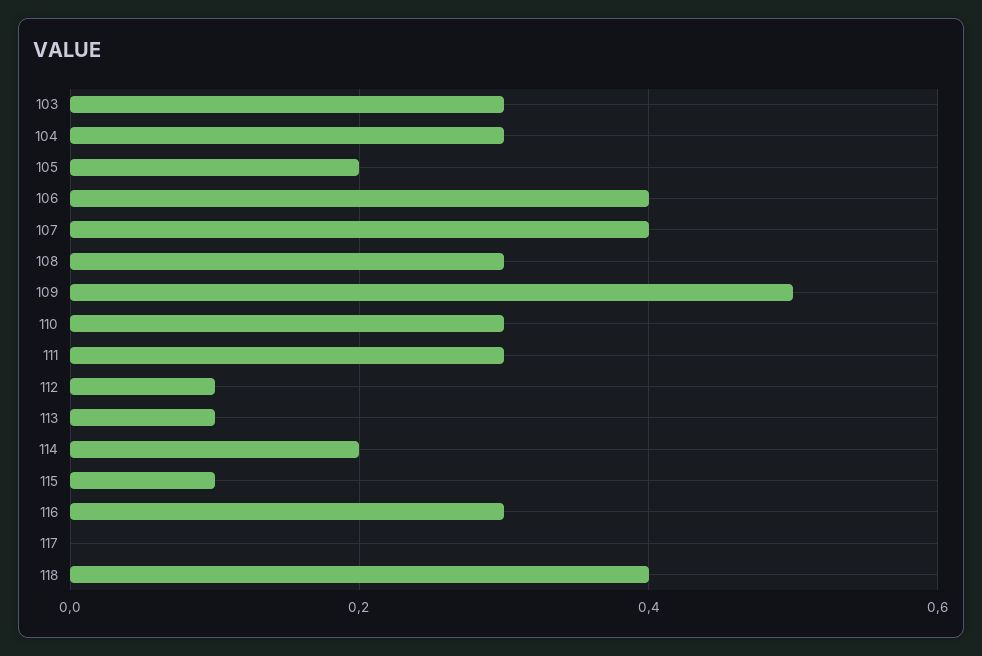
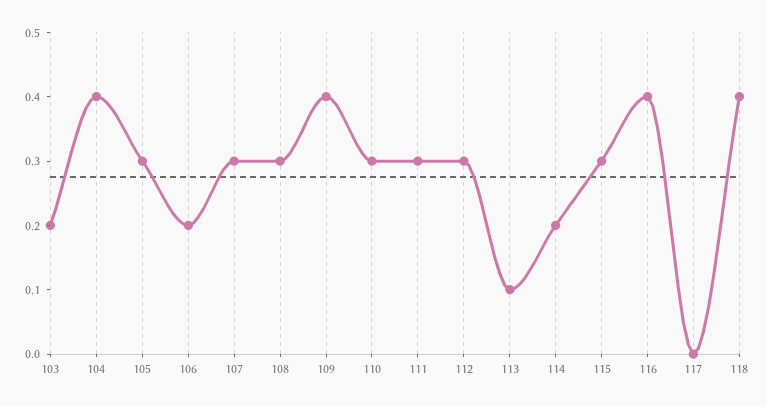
  {
-   "103": 0.3,
+   "103": 0.2,
-   "104": 0.3,
+   "104": 0.4,
-   "105": 0.2,
+   "105": 0.3,
-   "106": 0.4,
+   "106": 0.2,
-   "107": 0.4,
+   "107": 0.3,
    "108": 0.3,
-   "109": 0.5,
+   "109": 0.4,
    "110": 0.3,
    "111": 0.3,
-   "112": 0.1,
+   "112": 0.3,
    "113": 0.1,
    "114": 0.2,
-   "115": 0.1,
+   "115": 0.3,
-   "116": 0.3,
+   "116": 0.4,
    "117": 0,
    "118": 0.4
  }

